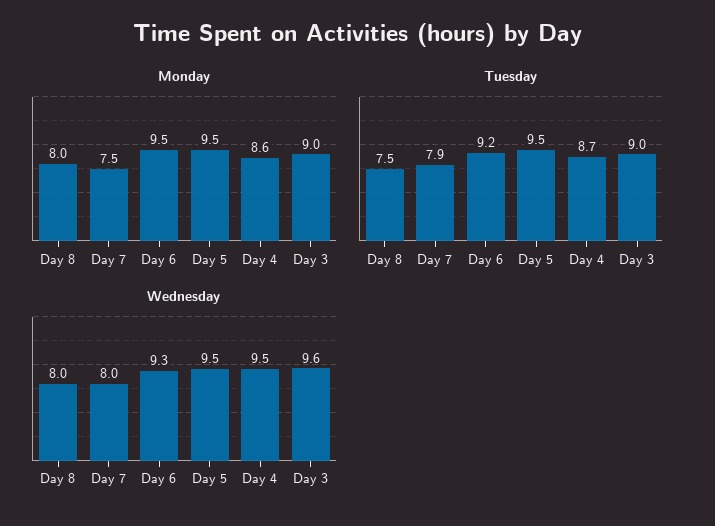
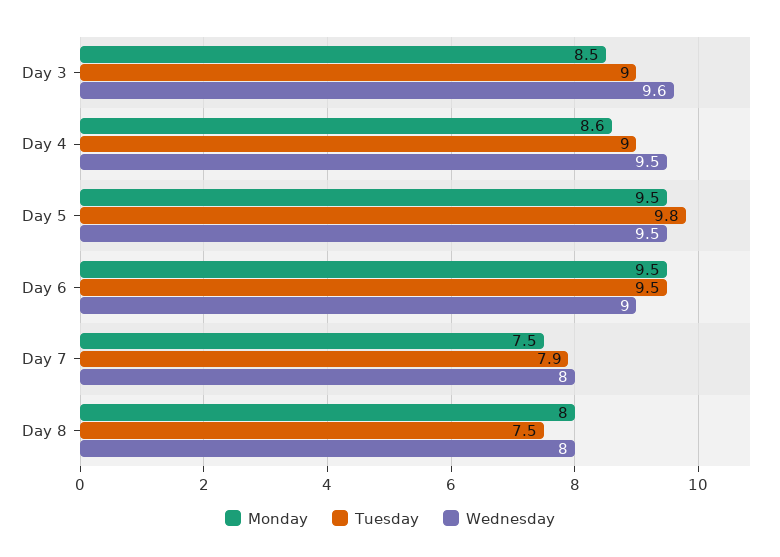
  {
    "Monday": {
      "Day 8": 8,
      "Day 7": 7.5,
      "Day 6": 9.5,
      "Day 5": 9.5,
      "Day 4": 8.6,
-     "Day 3": 9
+     "Day 3": 8.5
    },
    "Tuesday": {
      "Day 8": 7.5,
      "Day 7": 7.9,
-     "Day 6": 9.2,
+     "Day 6": 9.5,
-     "Day 5": 9.5,
+     "Day 5": 9.8,
-     "Day 4": 8.7,
+     "Day 4": 9,
      "Day 3": 9
    },
    "Wednesday": {
      "Day 8": 8,
      "Day 7": 8,
-     "Day 6": 9.3,
+     "Day 6": 9,
      "Day 5": 9.5,
      "Day 4": 9.5,
      "Day 3": 9.6
    }
  }

